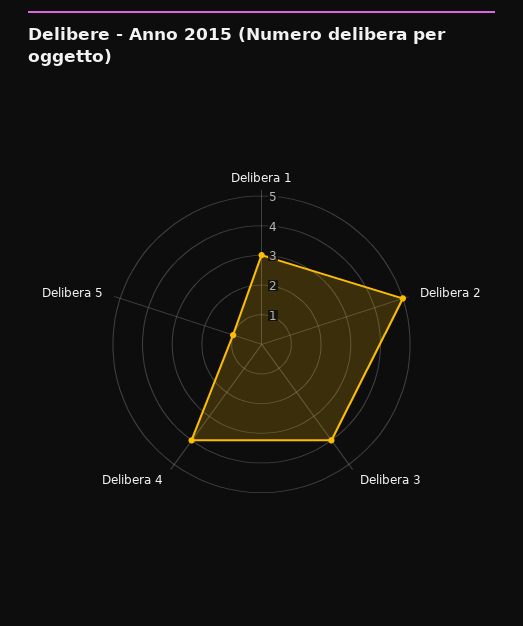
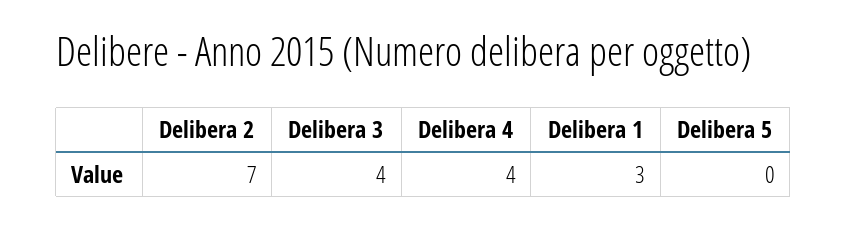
  {
    "Delibera 1": 3,
-   "Delibera 2": 5,
+   "Delibera 2": 7,
    "Delibera 3": 4,
    "Delibera 4": 4,
-   "Delibera 5": 1
+   "Delibera 5": 0
  }

